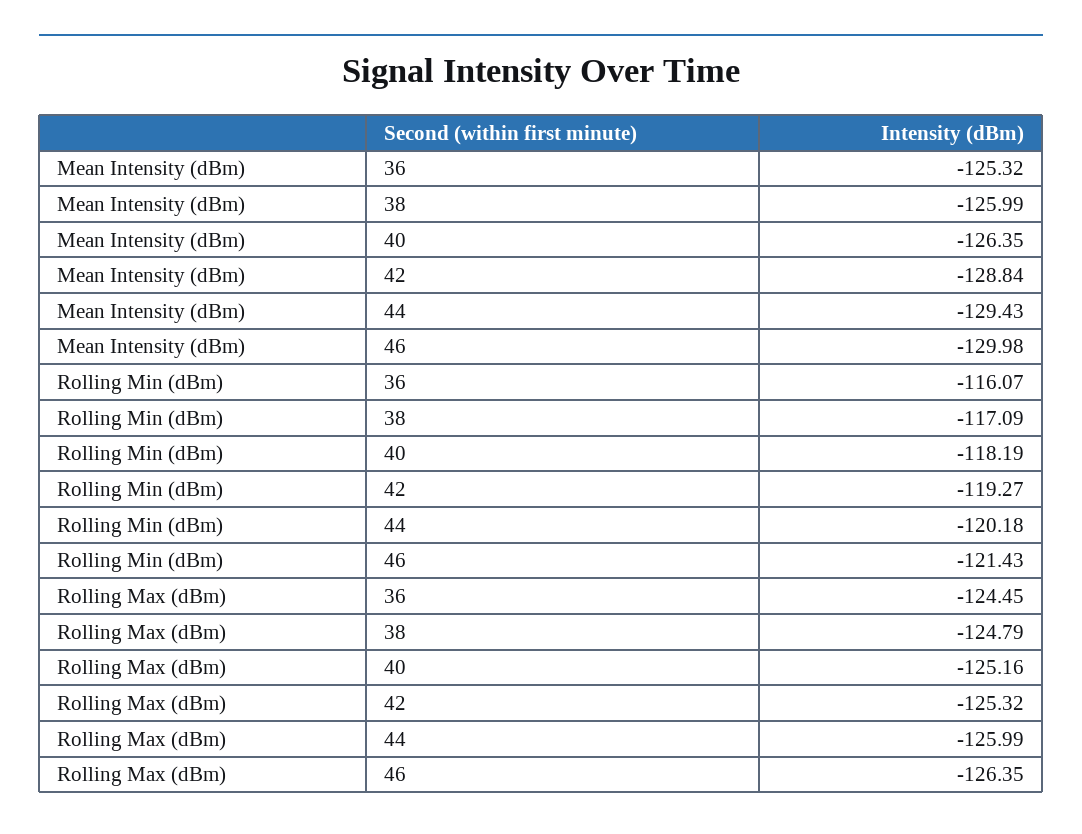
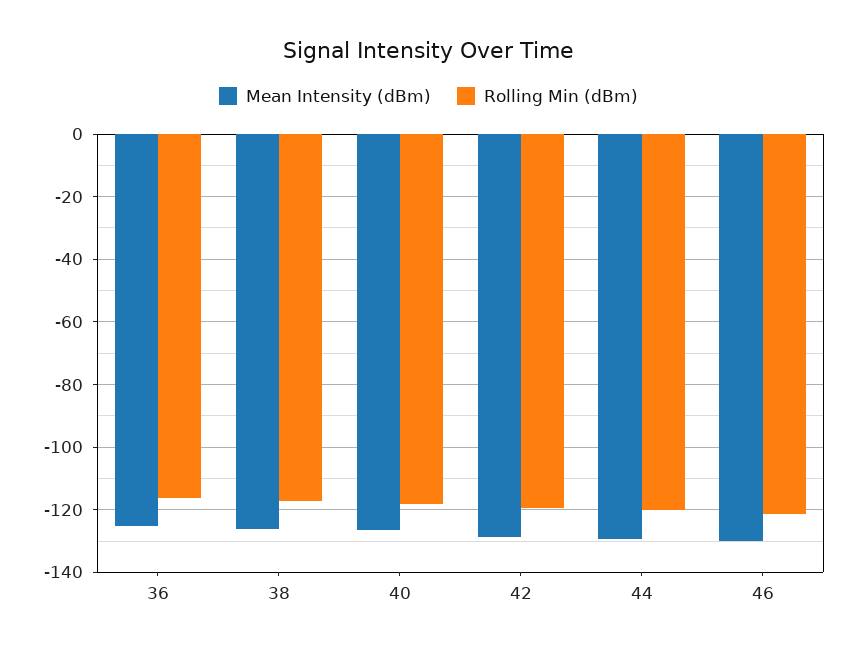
  {
    "Mean Intensity (dBm)": {
      "36": -125.32,
      "38": -125.99,
      "40": -126.35,
      "42": -128.84,
      "44": -129.43,
      "46": -129.98
    },
    "Rolling Min (dBm)": {
      "36": -116.07,
      "38": -117.09,
      "40": -118.19,
      "42": -119.27,
      "44": -120.18,
      "46": -121.43
-   },
+   }
-   "Rolling Max (dBm)": {
-     "36": -124.45,
-     "38": -124.79,
-     "40": -125.16,
-     "42": -125.32,
-     "44": -125.99,
-     "46": -126.35
-   }
  }

